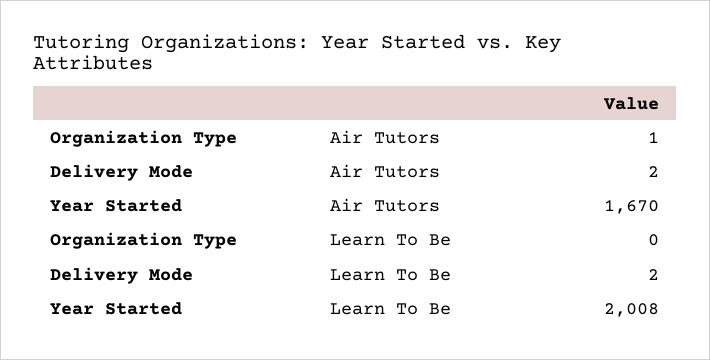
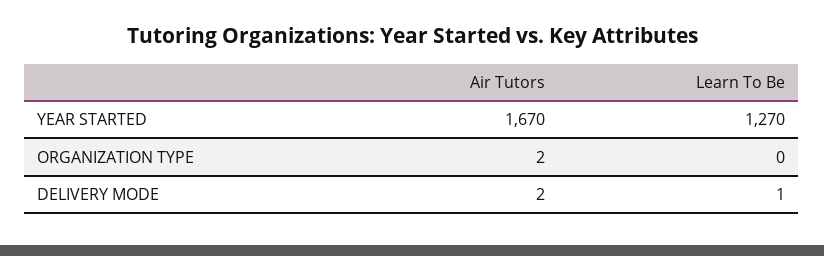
  {
    "Organization Type": {
-     "Air Tutors": 1,
+     "Air Tutors": 2,
      "Learn To Be": 0
    },
    "Delivery Mode": {
      "Air Tutors": 2,
-     "Learn To Be": 2
+     "Learn To Be": 1
    },
    "Year Started": {
      "Air Tutors": 1670,
-     "Learn To Be": 2008
+     "Learn To Be": 1270
    }
  }

